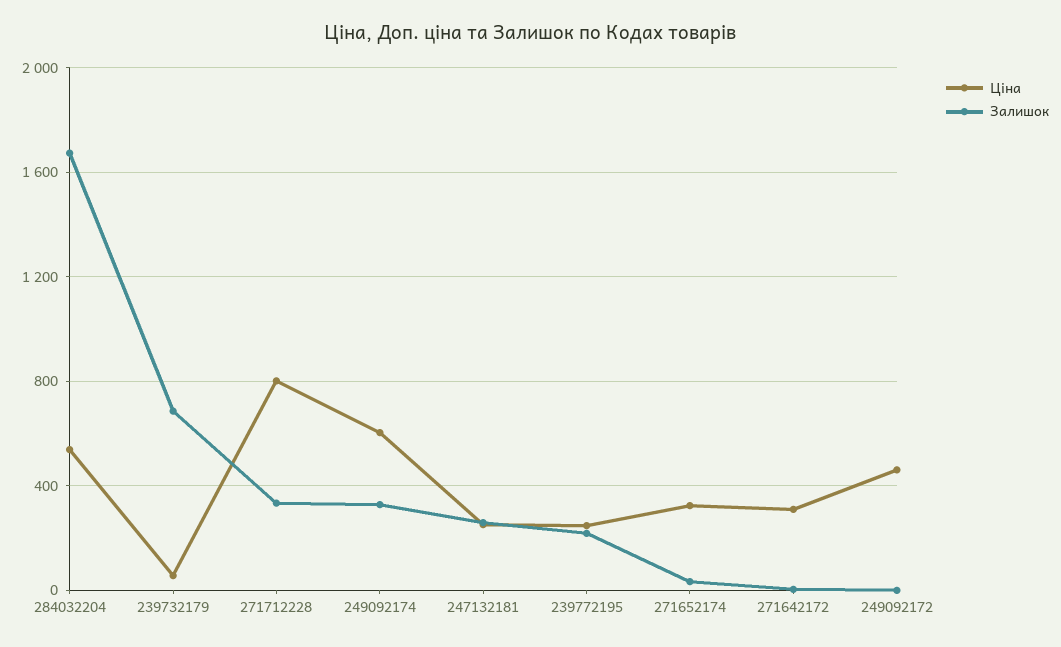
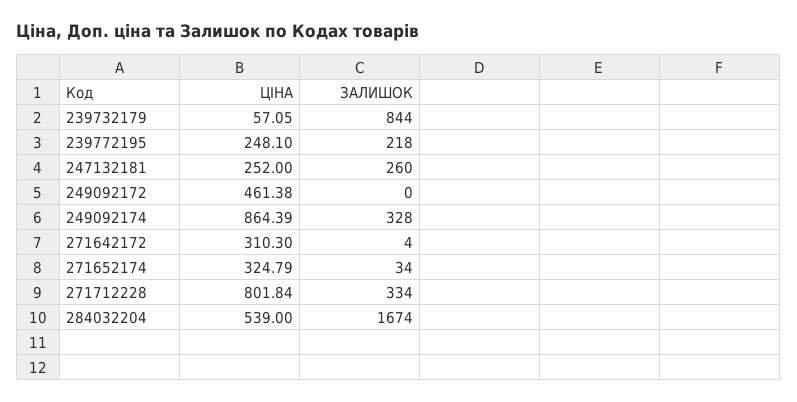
  {
    "Ціна": {
      "284032204": 539,
      "239732179": 57.05,
      "271712228": 801.84,
-     "249092174": 600,
+     "249092174": 864.39,
      "247132181": 252,
      "239772195": 248.1,
      "271652174": 324.79,
      "271642172": 310.3,
      "249092172": 461.38
    },
    "Залишок": {
      "284032204": 1674,
-     "239732179": 700,
+     "239732179": 844,
      "271712228": 334,
      "249092174": 328,
      "247132181": 260,
      "239772195": 218,
      "271652174": 34,
      "271642172": 4,
      "249092172": 0
    }
  }

